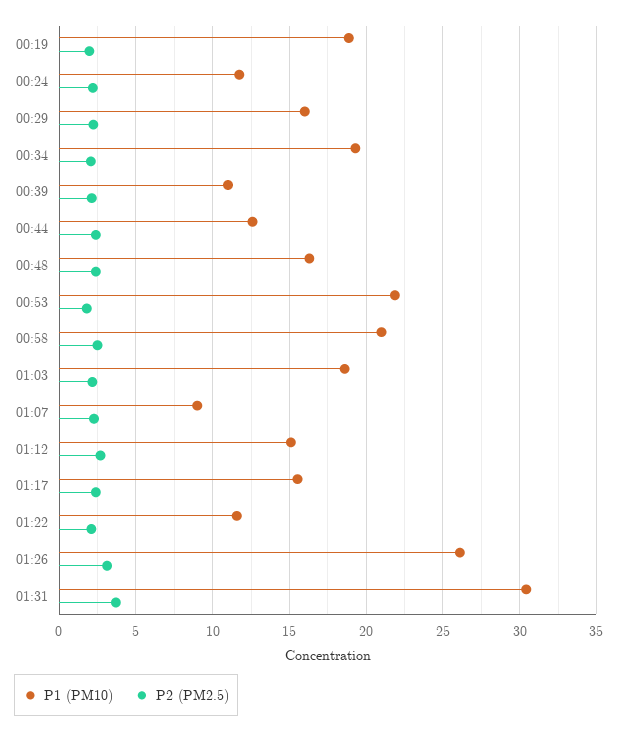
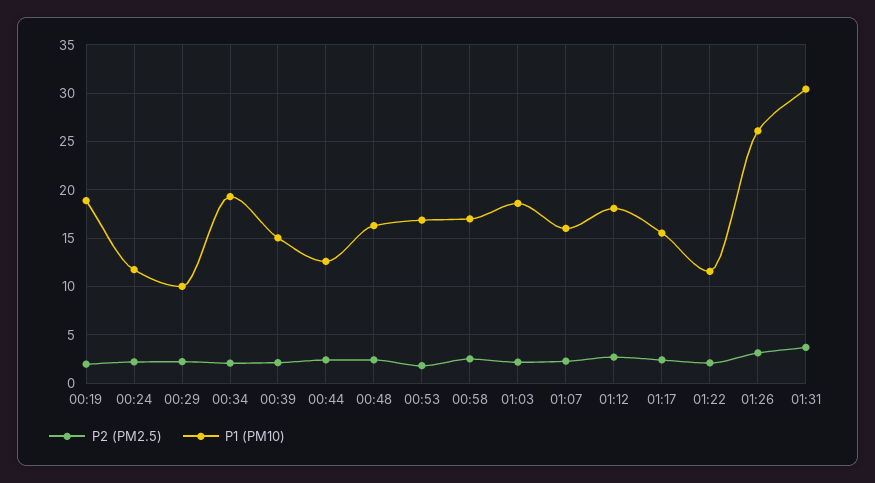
  {
    "P1 (PM10)": {
      "00:19": 19,
      "00:24": 11.5,
-     "00:29": 16,
+     "00:29": 10,
      "00:34": 19.5,
-     "00:39": 11,
+     "00:39": 15,
      "00:44": 12.5,
      "00:48": 16.5,
-     "00:53": 22,
+     "00:53": 17,
-     "00:58": 21,
+     "00:58": 17,
      "01:03": 18.5,
-     "01:07": 9,
+     "01:07": 16,
-     "01:12": 15,
+     "01:12": 18,
      "01:17": 15.5,
      "01:22": 11.5,
      "01:26": 26,
      "01:31": 30.5
    },
    "P2 (PM2.5)": {
      "00:19": 2,
      "00:24": 2,
      "00:29": 2,
      "00:34": 2,
      "00:39": 2,
      "00:44": 2.5,
      "00:48": 2.5,
      "00:53": 2,
      "00:58": 2.5,
      "01:03": 2,
      "01:07": 2.5,
      "01:12": 2.5,
      "01:17": 2.5,
      "01:22": 2,
      "01:26": 3,
      "01:31": 3.5
    }
  }

